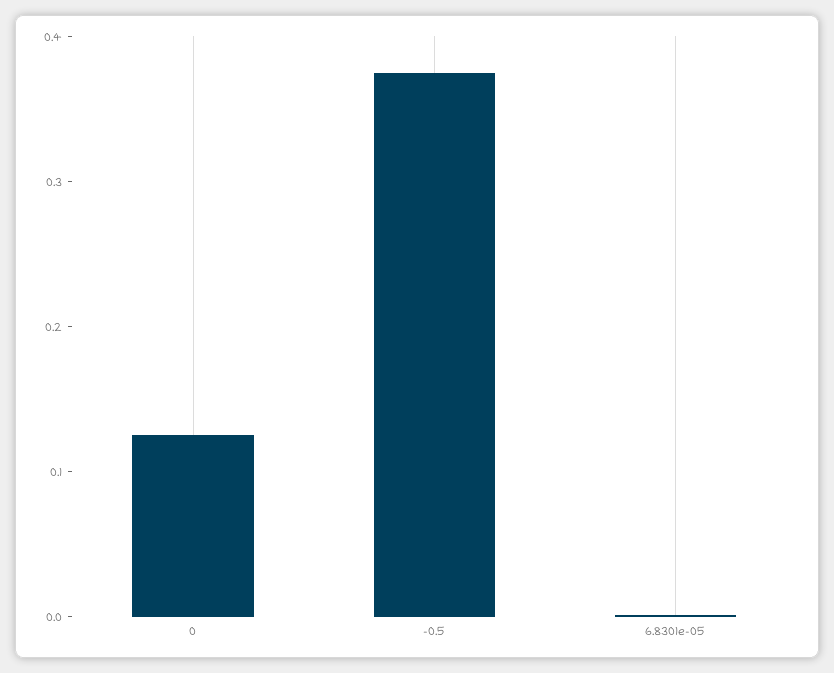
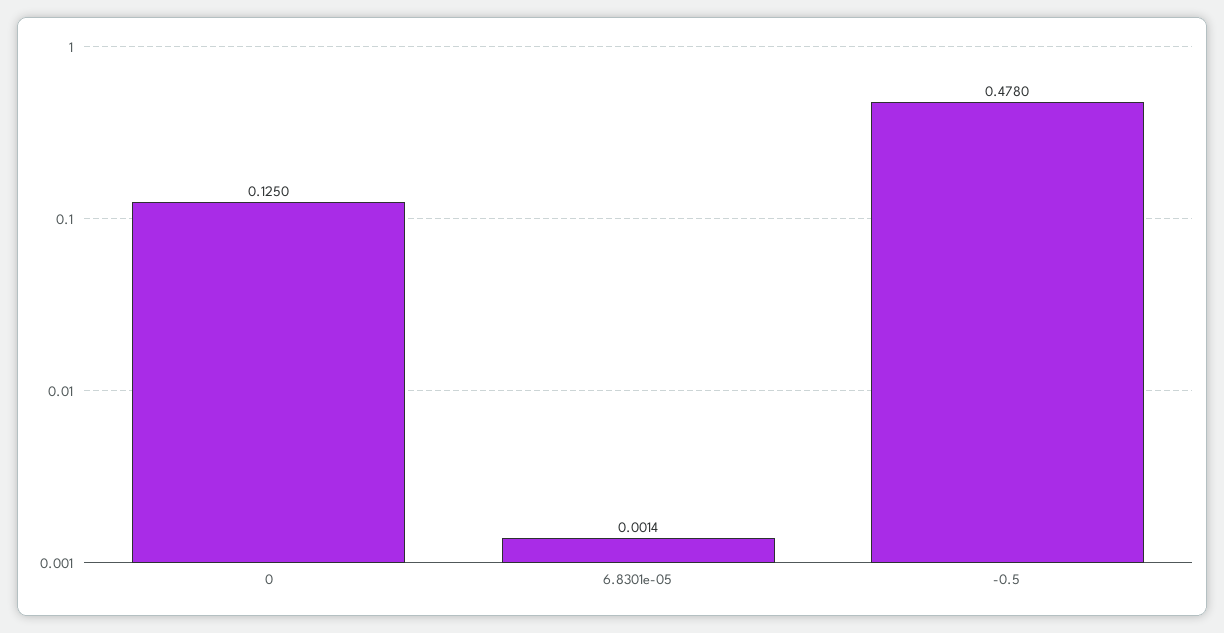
  {
    "0": 0.125,
-   "-0.5": 0.38,
+   "-0.5": 0.478,
    "6.8301e-05": 0.0014
  }

